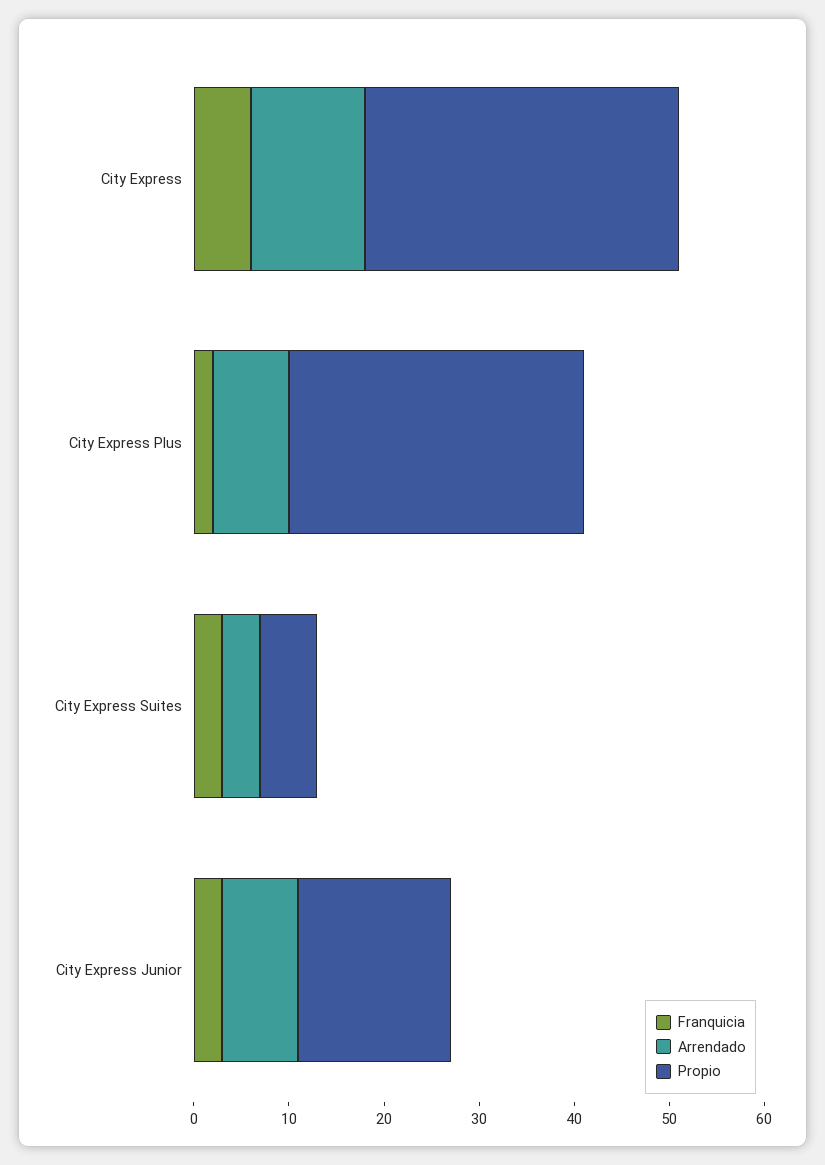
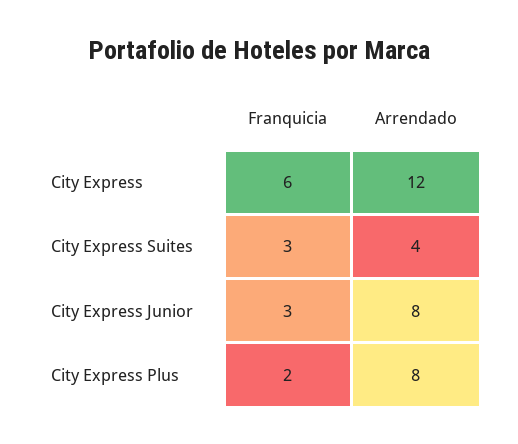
  {
    "Franquicia": {
      "City Express": 6,
      "City Express Plus": 2,
      "City Express Suites": 3,
      "City Express Junior": 3
    },
    "Arrendado": {
      "City Express": 12,
      "City Express Plus": 8,
      "City Express Suites": 4,
      "City Express Junior": 8
-   },
+   }
-   "Propio": {
-     "City Express": 33,
-     "City Express Plus": 31,
-     "City Express Suites": 6,
-     "City Express Junior": 16
-   }
  }

